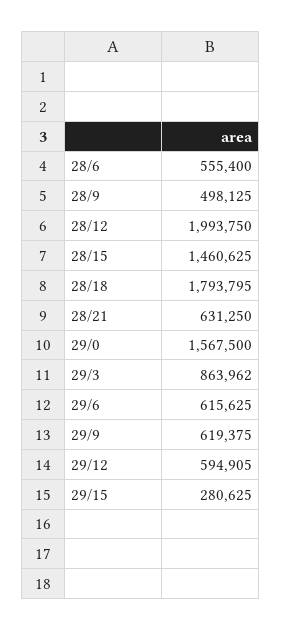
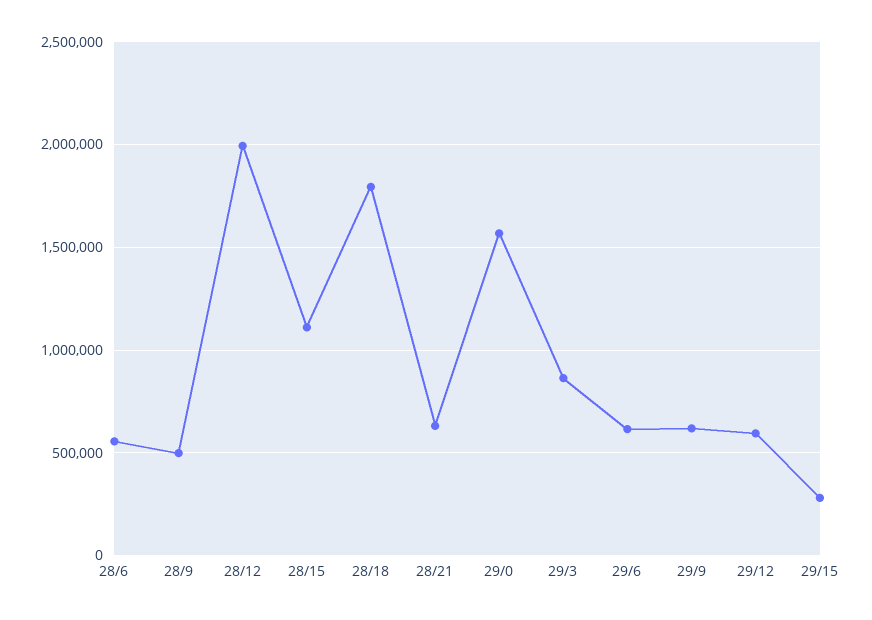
  {
    "28/6": 555400,
    "28/9": 498125,
    "28/12": 1993750,
-   "28/15": 1460625,
+   "28/15": 1100000,
    "28/18": 1793795,
    "28/21": 631250,
    "29/0": 1567500,
    "29/3": 863962,
    "29/6": 615625,
    "29/9": 619375,
    "29/12": 594905,
    "29/15": 280625
  }

